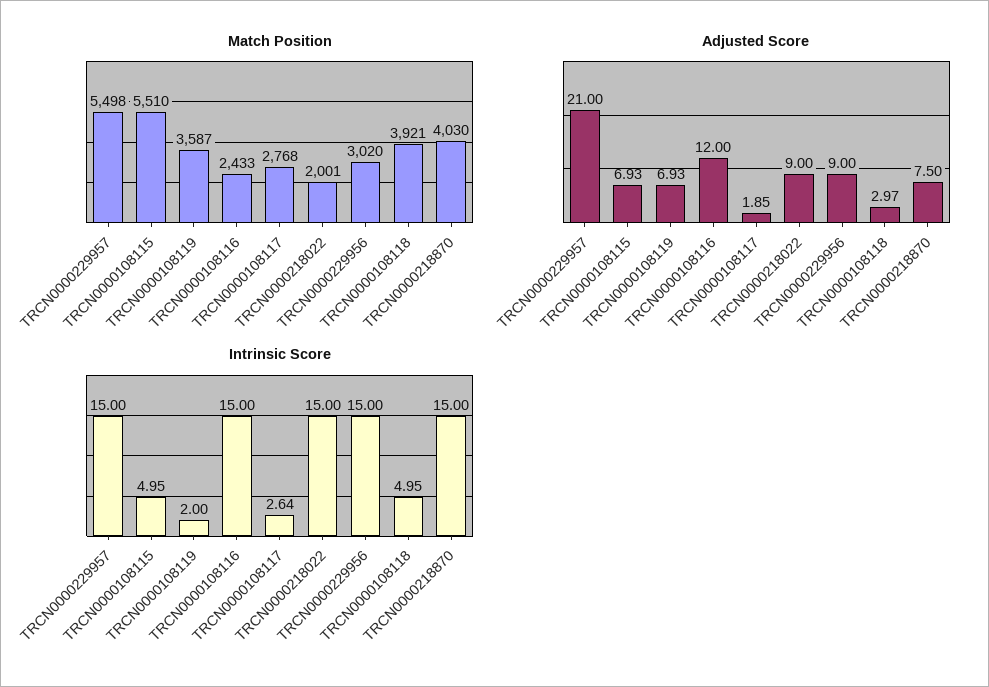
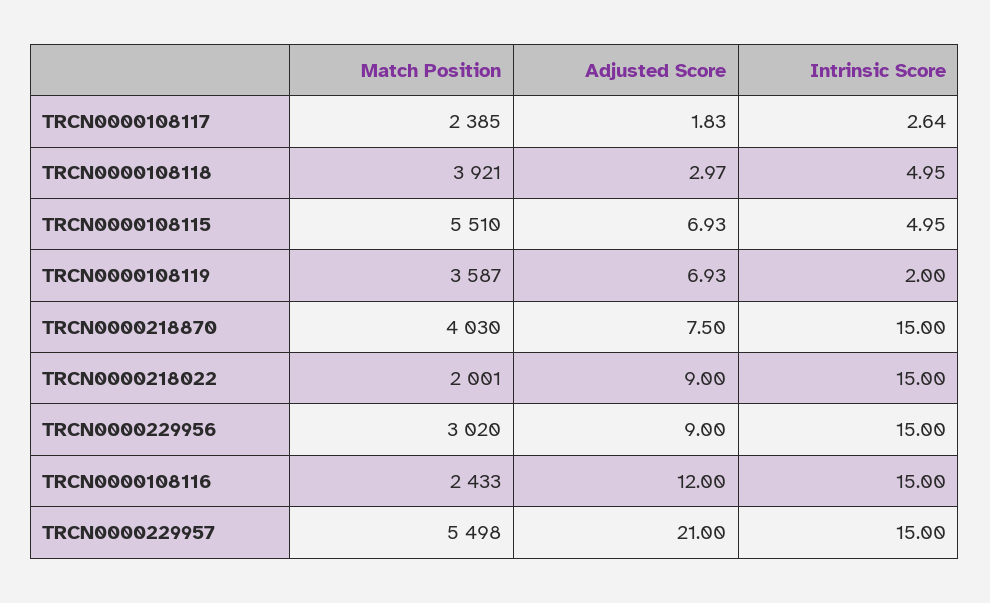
  {
    "Match Position": {
      "TRCN0000229957": 5498,
      "TRCN0000108115": 5510,
      "TRCN0000108119": 3587,
      "TRCN0000108116": 2433,
-     "TRCN0000108117": 2768,
+     "TRCN0000108117": 2385,
      "TRCN0000218022": 2001,
      "TRCN0000229956": 3020,
      "TRCN0000108118": 3921,
      "TRCN0000218870": 4030
    },
    "Adjusted Score": {
      "TRCN0000229957": 21,
      "TRCN0000108115": 6.93,
      "TRCN0000108119": 6.93,
      "TRCN0000108116": 12,
-     "TRCN0000108117": 1.85,
+     "TRCN0000108117": 1.83,
      "TRCN0000218022": 9,
      "TRCN0000229956": 9,
      "TRCN0000108118": 2.97,
      "TRCN0000218870": 7.5
    },
    "Intrinsic Score": {
      "TRCN0000229957": 15,
      "TRCN0000108115": 4.95,
      "TRCN0000108119": 2,
      "TRCN0000108116": 15,
      "TRCN0000108117": 2.64,
      "TRCN0000218022": 15,
      "TRCN0000229956": 15,
      "TRCN0000108118": 4.95,
      "TRCN0000218870": 15
    }
  }

